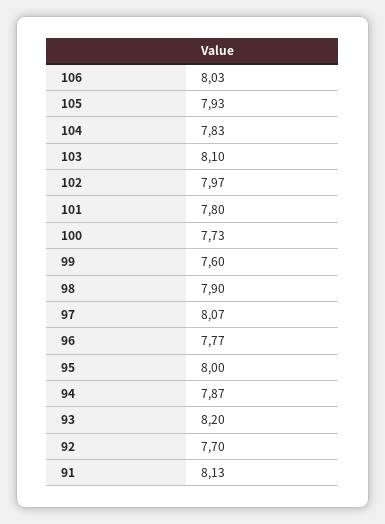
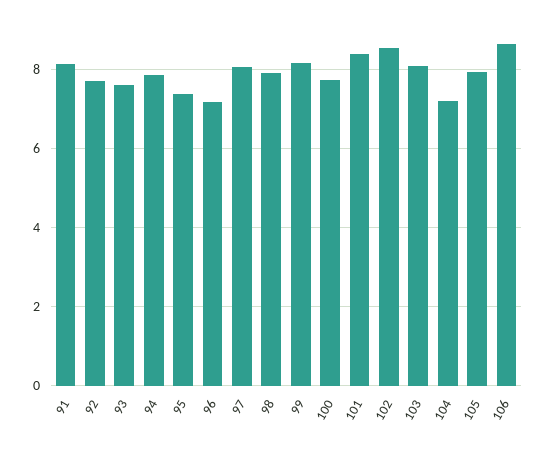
  {
-   "106": 8.03,
+   "106": 8.6,
    "105": 7.93,
-   "104": 7.83,
+   "104": 7.2,
    "103": 8.1,
-   "102": 7.97,
+   "102": 8.6,
-   "101": 7.8,
+   "101": 8.4,
    "100": 7.73,
-   "99": 7.6,
+   "99": 8.2,
    "98": 7.9,
    "97": 8.07,
-   "96": 7.77,
+   "96": 7.2,
-   "95": 8,
+   "95": 7.4,
    "94": 7.87,
-   "93": 8.2,
+   "93": 7.6,
    "92": 7.7,
    "91": 8.13
  }

